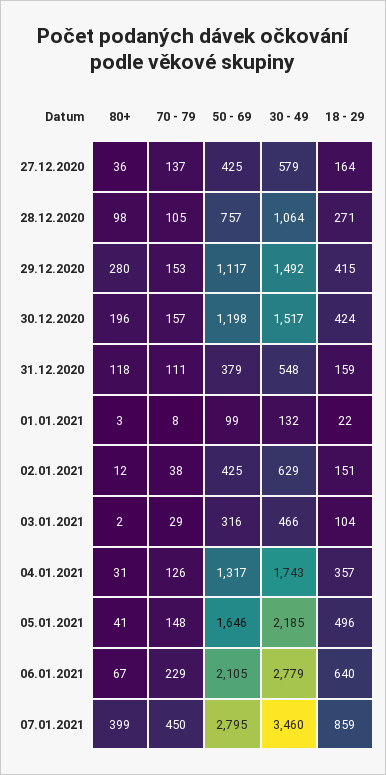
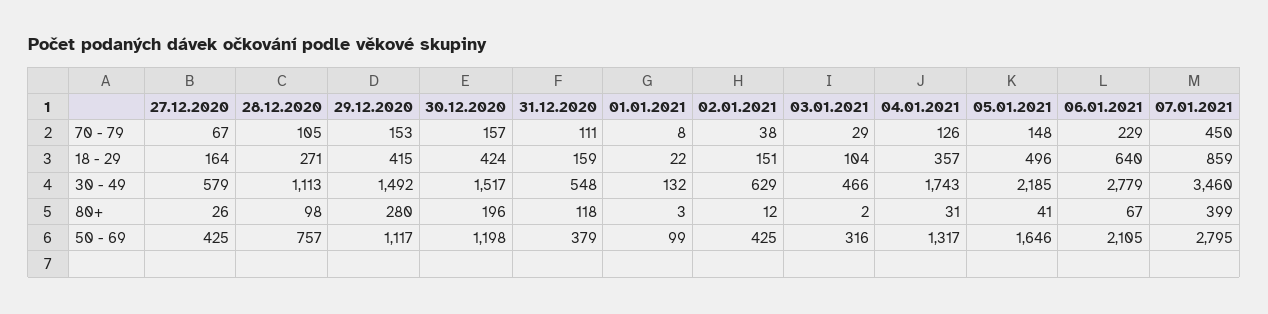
  {
    "80+": {
-     "27.12.2020": 36,
+     "27.12.2020": 26,
      "28.12.2020": 98,
      "29.12.2020": 280,
      "30.12.2020": 196,
      "31.12.2020": 118,
      "01.01.2021": 3,
      "02.01.2021": 12,
      "03.01.2021": 2,
      "04.01.2021": 31,
      "05.01.2021": 41,
      "06.01.2021": 67,
      "07.01.2021": 399
    },
    "70 - 79": {
-     "27.12.2020": 137,
+     "27.12.2020": 67,
      "28.12.2020": 105,
      "29.12.2020": 153,
      "30.12.2020": 157,
      "31.12.2020": 111,
      "01.01.2021": 8,
      "02.01.2021": 38,
      "03.01.2021": 29,
      "04.01.2021": 126,
      "05.01.2021": 148,
      "06.01.2021": 229,
      "07.01.2021": 450
    },
    "50 - 69": {
      "27.12.2020": 425,
      "28.12.2020": 757,
      "29.12.2020": 1117,
      "30.12.2020": 1198,
      "31.12.2020": 379,
      "01.01.2021": 99,
      "02.01.2021": 425,
      "03.01.2021": 316,
      "04.01.2021": 1317,
      "05.01.2021": 1646,
      "06.01.2021": 2105,
      "07.01.2021": 2795
    },
    "30 - 49": {
      "27.12.2020": 579,
-     "28.12.2020": 1064,
+     "28.12.2020": 1113,
      "29.12.2020": 1492,
      "30.12.2020": 1517,
      "31.12.2020": 548,
      "01.01.2021": 132,
      "02.01.2021": 629,
      "03.01.2021": 466,
      "04.01.2021": 1743,
      "05.01.2021": 2185,
      "06.01.2021": 2779,
      "07.01.2021": 3460
    },
    "18 - 29": {
      "27.12.2020": 164,
      "28.12.2020": 271,
      "29.12.2020": 415,
      "30.12.2020": 424,
      "31.12.2020": 159,
      "01.01.2021": 22,
      "02.01.2021": 151,
      "03.01.2021": 104,
      "04.01.2021": 357,
      "05.01.2021": 496,
      "06.01.2021": 640,
      "07.01.2021": 859
    }
  }

